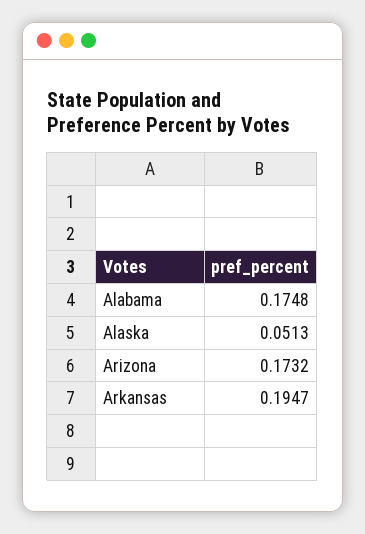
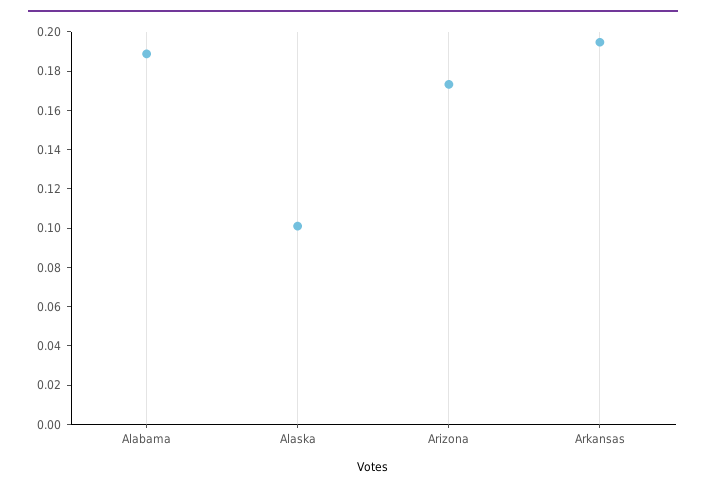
  {
-   "Alabama": 0.1748,
+   "Alabama": 0.19,
-   "Alaska": 0.0513,
+   "Alaska": 0.1,
    "Arizona": 0.1732,
    "Arkansas": 0.1947
  }

